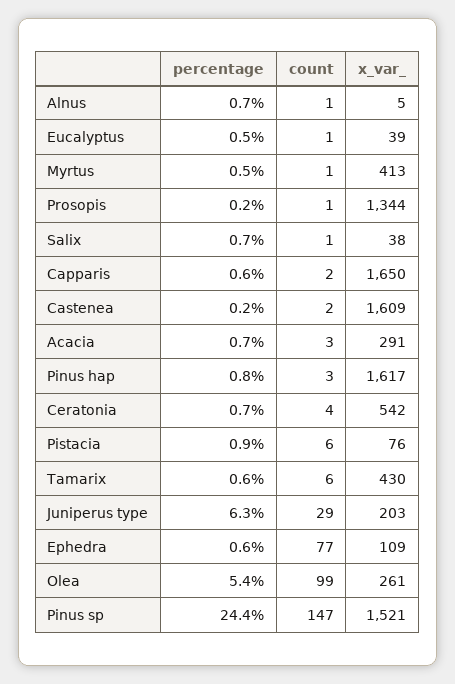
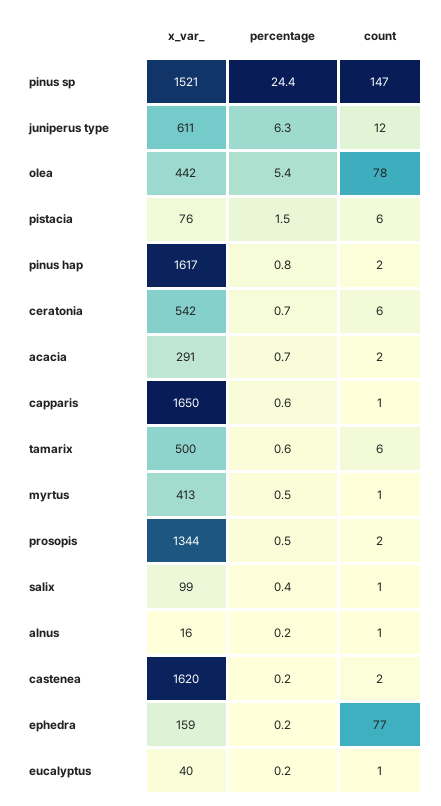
  {
    "percentage": {
-     "Alnus": 0.7,
+     "Alnus": 0.2,
-     "Eucalyptus": 0.5,
+     "Eucalyptus": 0.2,
      "Myrtus": 0.5,
-     "Prosopis": 0.2,
+     "Prosopis": 0.5,
-     "Salix": 0.7,
+     "Salix": 0.4,
      "Capparis": 0.6,
      "Castenea": 0.2,
      "Acacia": 0.7,
      "Pinus hap": 0.8,
      "Ceratonia": 0.7,
-     "Pistacia": 0.9,
+     "Pistacia": 1.5,
      "Tamarix": 0.6,
      "Juniperus type": 6.3,
-     "Ephedra": 0.6,
+     "Ephedra": 0.2,
      "Olea": 5.4,
      "Pinus sp": 24.4
    },
    "count": {
      "Alnus": 1,
      "Eucalyptus": 1,
      "Myrtus": 1,
-     "Prosopis": 1,
+     "Prosopis": 2,
      "Salix": 1,
-     "Capparis": 2,
+     "Capparis": 1,
      "Castenea": 2,
-     "Acacia": 3,
+     "Acacia": 2,
-     "Pinus hap": 3,
+     "Pinus hap": 2,
-     "Ceratonia": 4,
+     "Ceratonia": 6,
      "Pistacia": 6,
      "Tamarix": 6,
-     "Juniperus type": 29,
+     "Juniperus type": 12,
      "Ephedra": 77,
-     "Olea": 99,
+     "Olea": 78,
      "Pinus sp": 147
    },
    "x_var_": {
-     "Alnus": 5,
+     "Alnus": 16,
-     "Eucalyptus": 39,
+     "Eucalyptus": 40,
      "Myrtus": 413,
      "Prosopis": 1344,
-     "Salix": 38,
+     "Salix": 99,
      "Capparis": 1650,
-     "Castenea": 1609,
+     "Castenea": 1620,
      "Acacia": 291,
      "Pinus hap": 1617,
      "Ceratonia": 542,
      "Pistacia": 76,
-     "Tamarix": 430,
+     "Tamarix": 500,
-     "Juniperus type": 203,
+     "Juniperus type": 611,
-     "Ephedra": 109,
+     "Ephedra": 159,
-     "Olea": 261,
+     "Olea": 442,
      "Pinus sp": 1521
    }
  }

